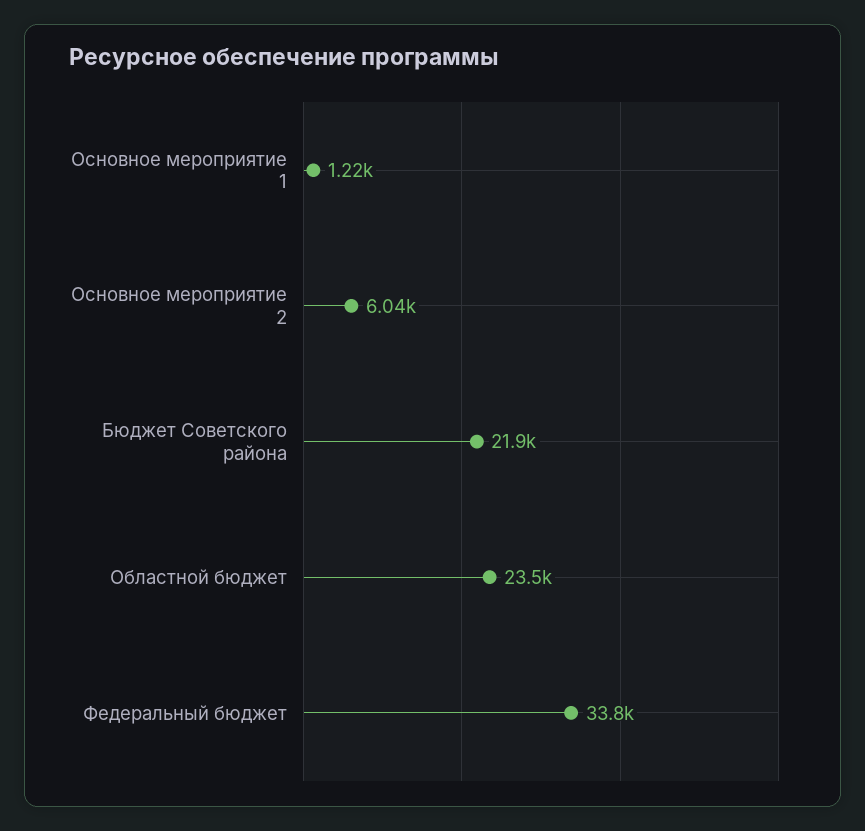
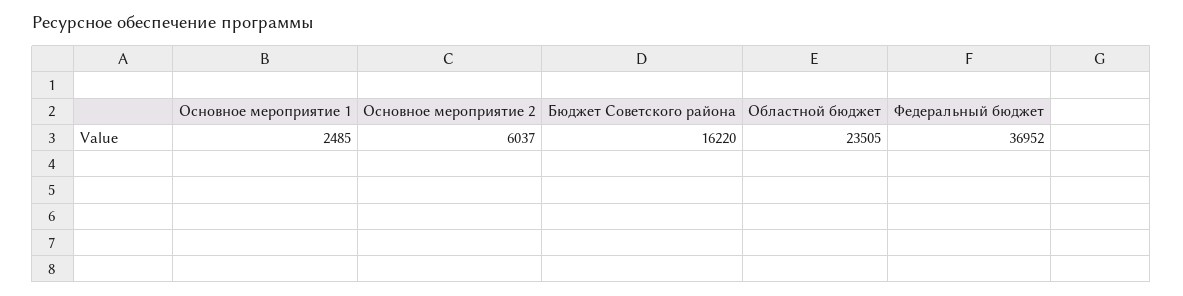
  {
-   "Основное мероприятие 1": 1220,
+   "Основное мероприятие 1": 2485,
    "Основное мероприятие 2": 6037,
-   "Бюджет Советского района": 21900,
+   "Бюджет Советского района": 16220,
    "Областной бюджет": 23505,
-   "Федеральный бюджет": 33800
+   "Федеральный бюджет": 36952
  }

